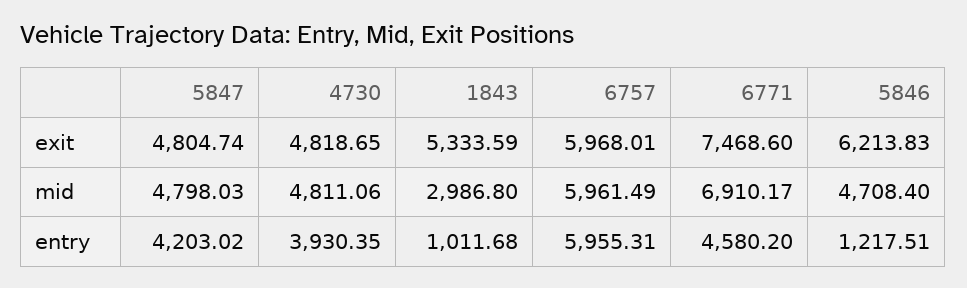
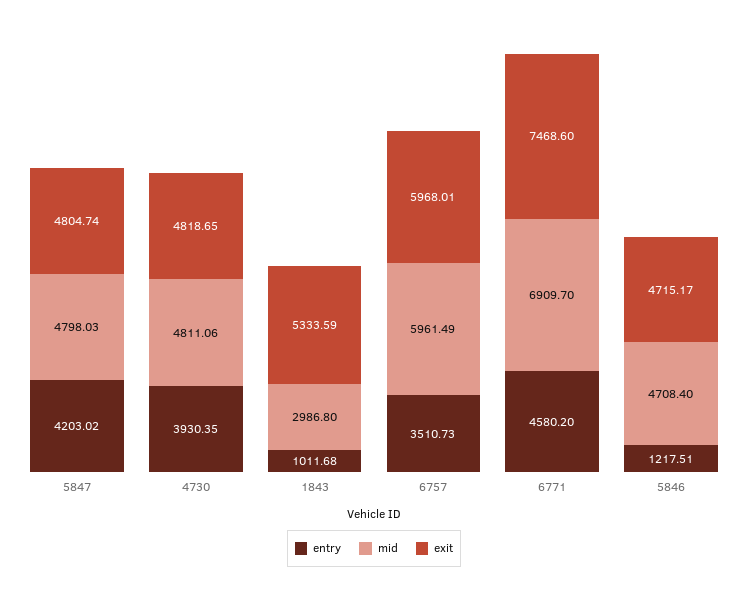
  {
    "exit": {
      "5847": 4804.74,
      "4730": 4818.65,
      "1843": 5333.59,
      "6757": 5968.01,
      "6771": 7468.6,
-     "5846": 6213.83
+     "5846": 4715.17
    },
    "mid": {
      "5847": 4798.03,
      "4730": 4811.06,
      "1843": 2986.8,
      "6757": 5961.49,
-     "6771": 6910.17,
+     "6771": 6909.7,
      "5846": 4708.4
    },
    "entry": {
      "5847": 4203.02,
      "4730": 3930.35,
      "1843": 1011.68,
-     "6757": 5955.31,
+     "6757": 3510.73,
      "6771": 4580.2,
      "5846": 1217.51
    }
  }

